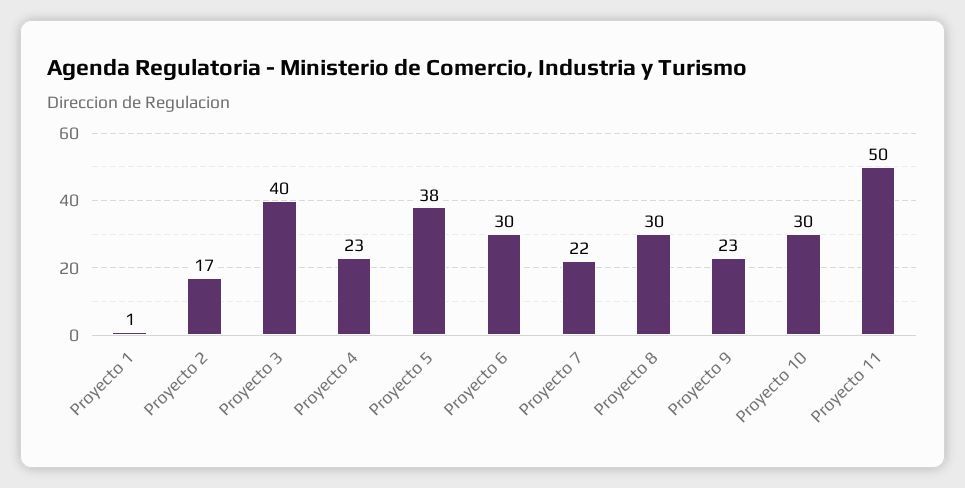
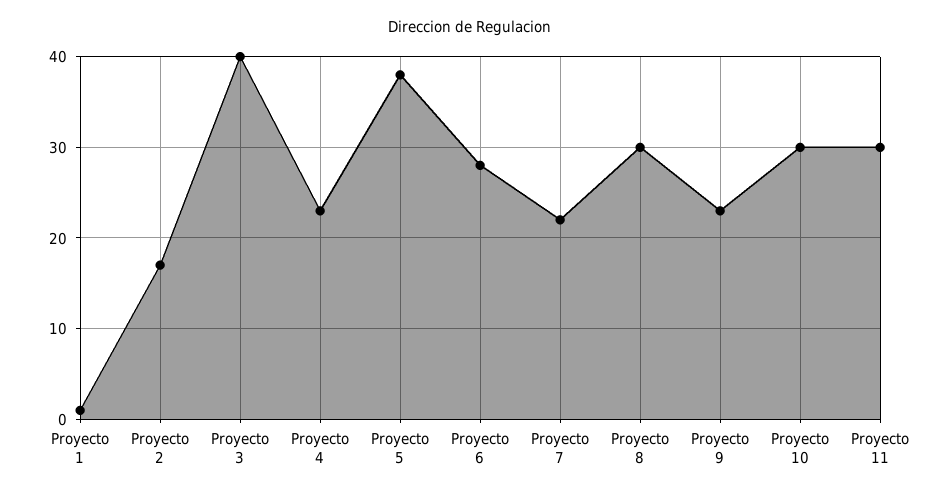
  {
    "Proyecto 1": 1,
    "Proyecto 2": 17,
    "Proyecto 3": 40,
    "Proyecto 4": 23,
    "Proyecto 5": 38,
-   "Proyecto 6": 30,
+   "Proyecto 6": 28,
    "Proyecto 7": 22,
    "Proyecto 8": 30,
    "Proyecto 9": 23,
    "Proyecto 10": 30,
-   "Proyecto 11": 50
+   "Proyecto 11": 30
  }

